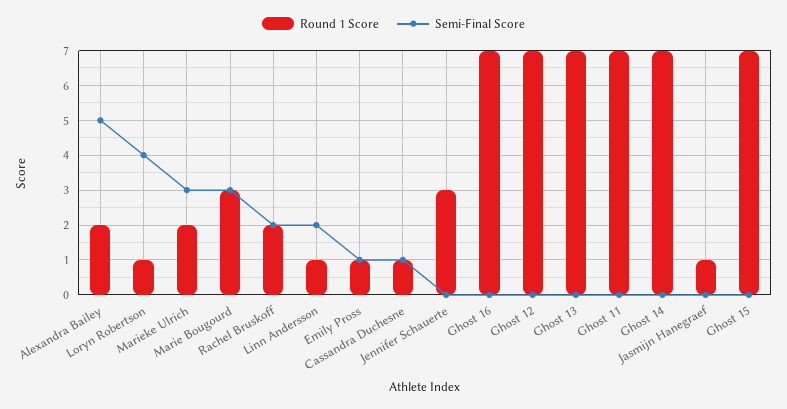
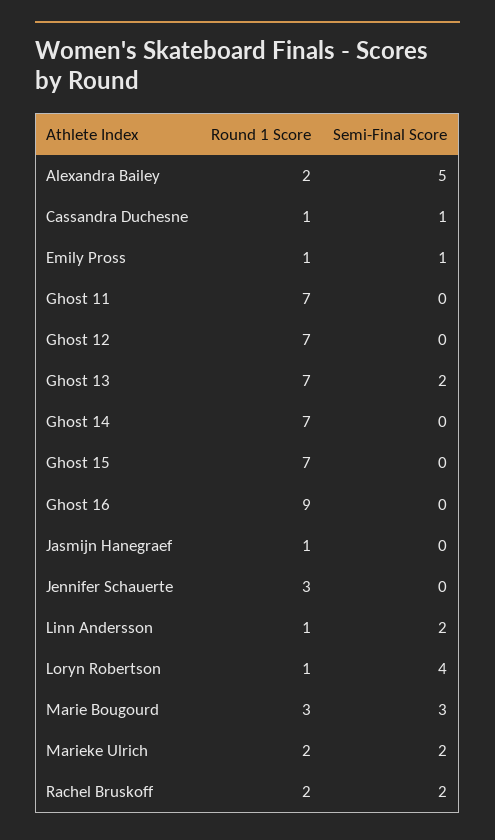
  {
    "Round 1 Score": {
      "Alexandra Bailey": 2,
      "Loryn Robertson": 1,
      "Marieke Ulrich": 2,
      "Marie Bougourd": 3,
      "Rachel Bruskoff": 2,
      "Linn Andersson": 1,
      "Emily Pross": 1,
      "Cassandra Duchesne": 1,
      "Jennifer Schauerte": 3,
-     "Ghost 16": 7,
+     "Ghost 16": 9,
      "Ghost 12": 7,
      "Ghost 13": 7,
      "Ghost 11": 7,
      "Ghost 14": 7,
      "Jasmijn Hanegraef": 1,
      "Ghost 15": 7
    },
    "Semi-Final Score": {
      "Alexandra Bailey": 5,
      "Loryn Robertson": 4,
-     "Marieke Ulrich": 3,
+     "Marieke Ulrich": 2,
      "Marie Bougourd": 3,
      "Rachel Bruskoff": 2,
      "Linn Andersson": 2,
      "Emily Pross": 1,
      "Cassandra Duchesne": 1,
      "Jennifer Schauerte": 0,
      "Ghost 16": 0,
      "Ghost 12": 0,
-     "Ghost 13": 0,
+     "Ghost 13": 2,
      "Ghost 11": 0,
      "Ghost 14": 0,
      "Jasmijn Hanegraef": 0,
      "Ghost 15": 0
    }
  }

